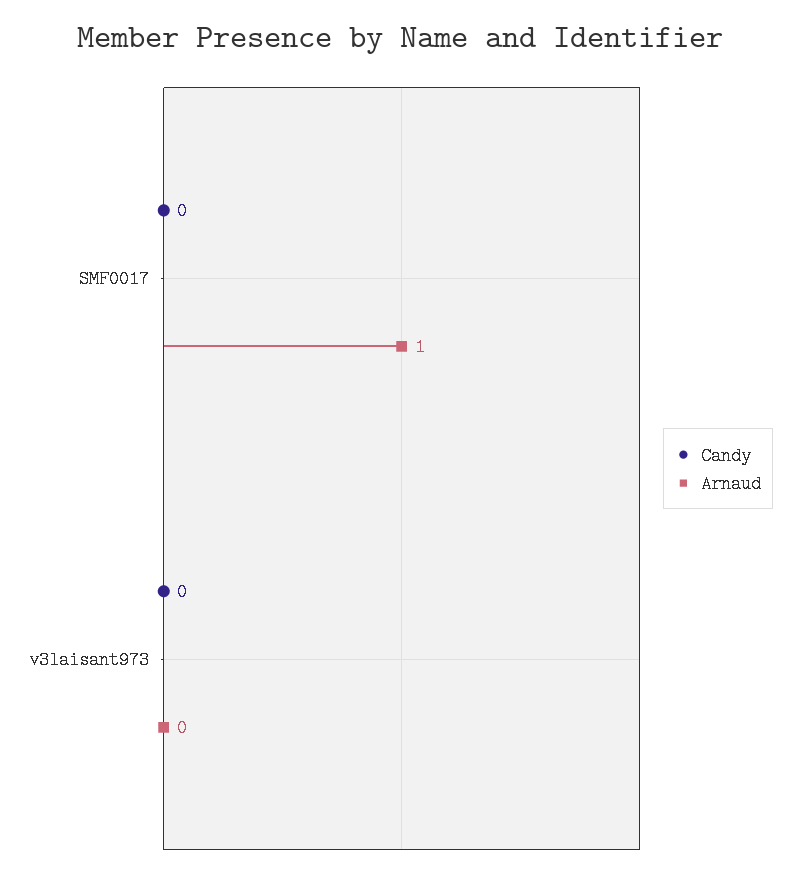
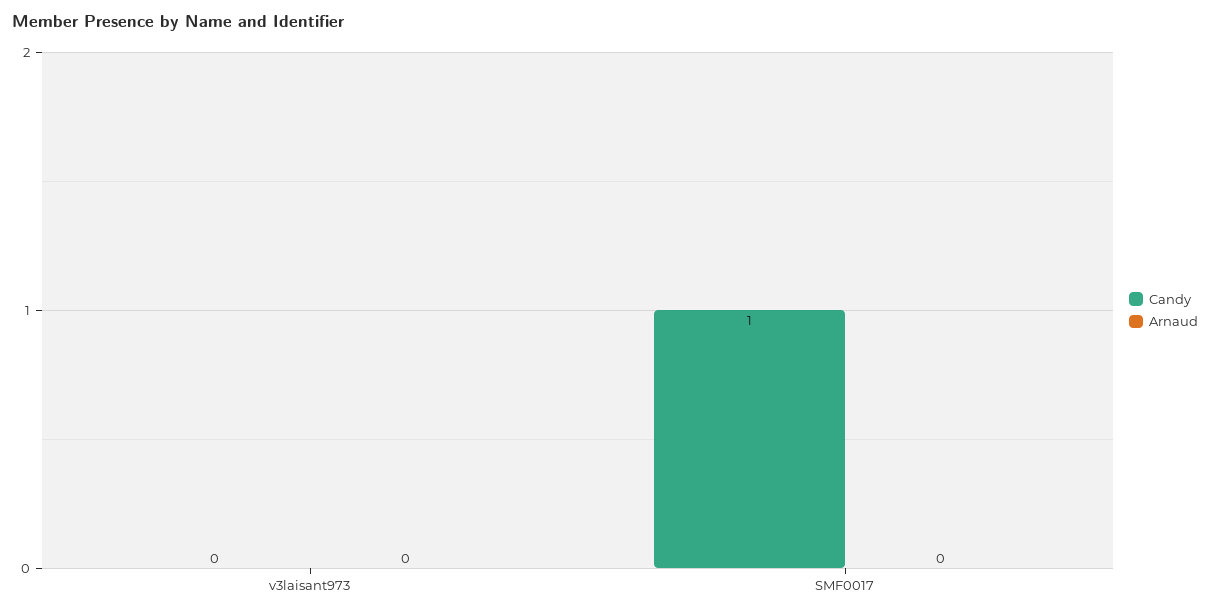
  {
    "Candy": {
-     "SMF0017": 0,
+     "SMF0017": 1,
      "v3laisant973": 0
    },
    "Arnaud": {
-     "SMF0017": 1,
+     "SMF0017": 0,
      "v3laisant973": 0
    }
  }

